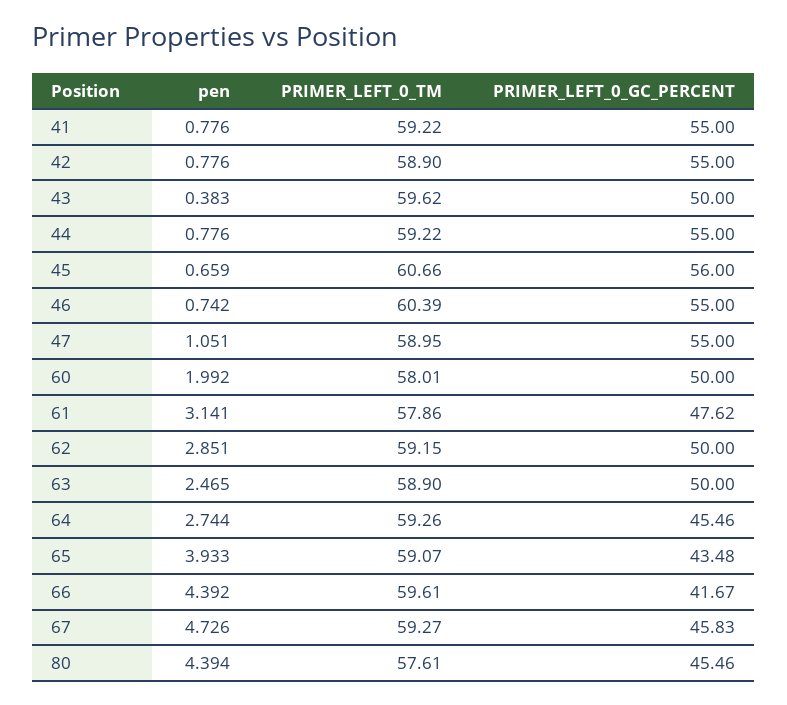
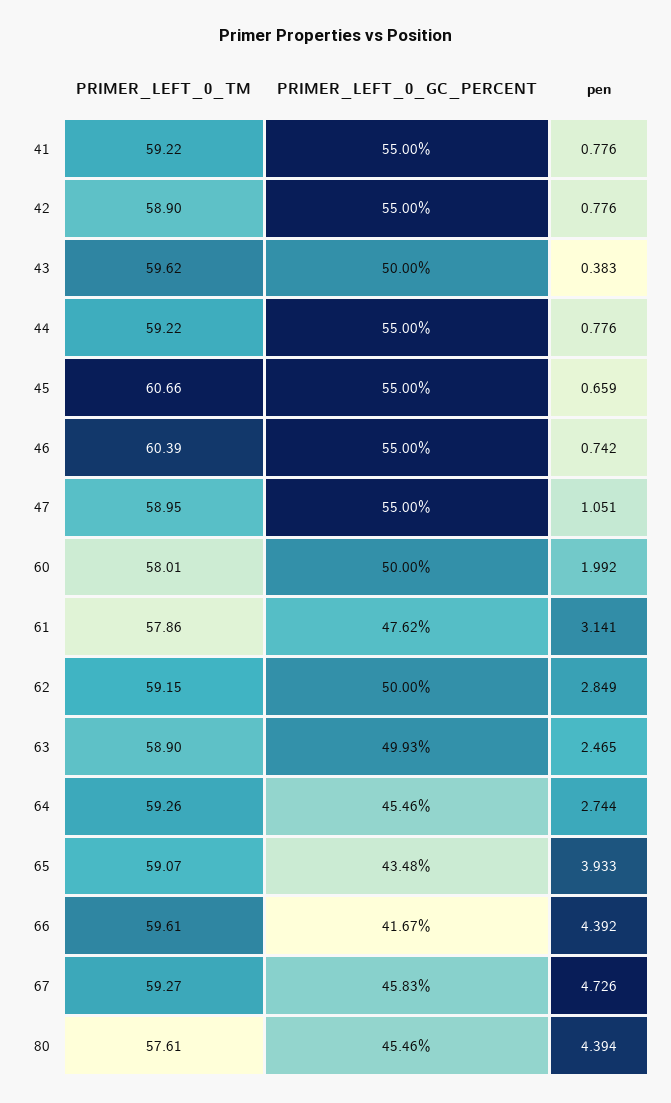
  {
    "pen": {
      "41": 0.776,
      "42": 0.776,
      "43": 0.383,
      "44": 0.776,
      "45": 0.659,
      "46": 0.742,
      "47": 1.051,
      "60": 1.992,
      "61": 3.141,
-     "62": 2.851,
+     "62": 2.849,
      "63": 2.465,
      "64": 2.744,
      "65": 3.933,
      "66": 4.392,
      "67": 4.726,
      "80": 4.394
    },
    "PRIMER_LEFT_0_TM": {
      "41": 59.22,
      "42": 58.9,
      "43": 59.62,
      "44": 59.22,
      "45": 60.66,
      "46": 60.39,
      "47": 58.95,
      "60": 58.01,
      "61": 57.86,
      "62": 59.15,
      "63": 58.9,
      "64": 59.26,
      "65": 59.07,
      "66": 59.61,
      "67": 59.27,
      "80": 57.61
    },
    "PRIMER_LEFT_0_GC_PERCENT": {
      "41": 55,
      "42": 55,
      "43": 50,
      "44": 55,
-     "45": 56,
+     "45": 55,
      "46": 55,
      "47": 55,
      "60": 50,
      "61": 47.62,
      "62": 50,
-     "63": 50,
+     "63": 49.93,
      "64": 45.46,
      "65": 43.48,
      "66": 41.67,
      "67": 45.83,
      "80": 45.46
    }
  }

